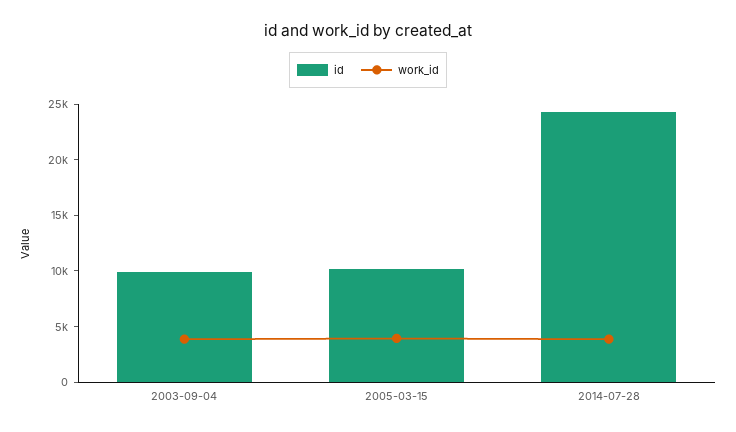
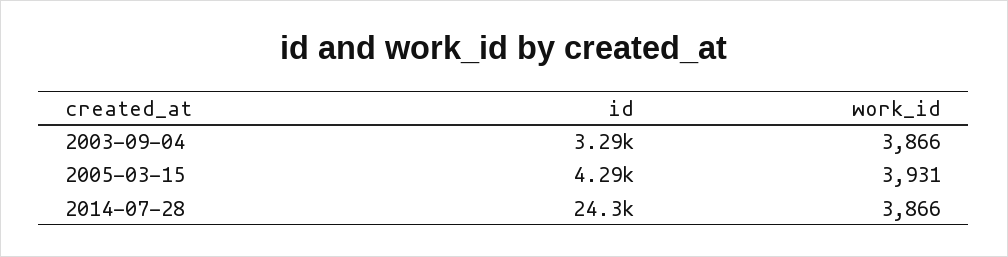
  {
    "id": {
-     "2003-09-04": 10000,
+     "2003-09-04": 3290,
-     "2005-03-15": 10000,
+     "2005-03-15": 4290,
      "2014-07-28": 24300
    },
    "work_id": {
      "2003-09-04": 3866,
      "2005-03-15": 3931,
      "2014-07-28": 3866
    }
  }

